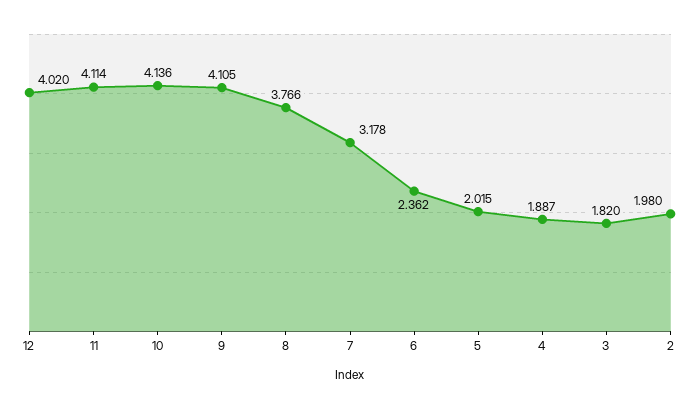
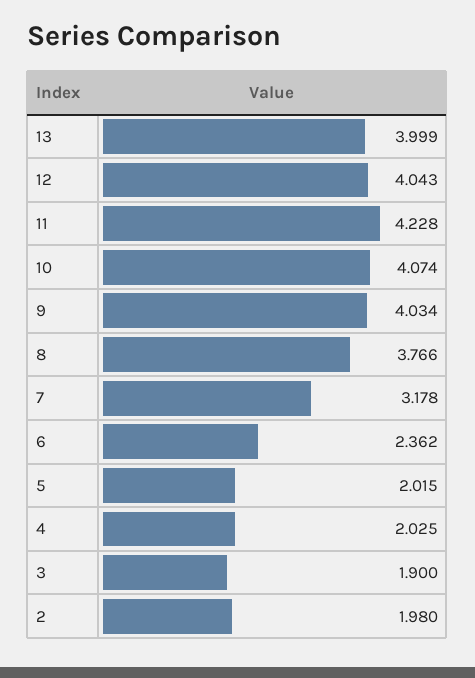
  {
-   "12": 4.02,
+   "12": 4.043,
-   "11": 4.114,
+   "11": 4.228,
-   "10": 4.136,
+   "10": 4.074,
-   "9": 4.105,
+   "9": 4.034,
    "8": 3.766,
    "7": 3.178,
    "6": 2.362,
    "5": 2.015,
-   "4": 1.887,
+   "4": 2.025,
-   "3": 1.82,
+   "3": 1.9,
-   "2": 1.98
+   "2": 1.98,
+   "13": 3.999
  }

